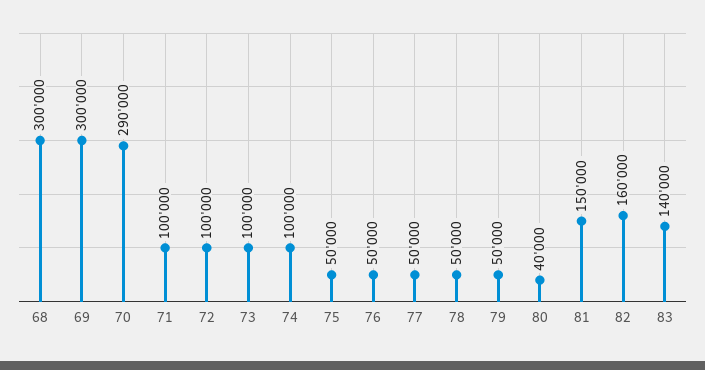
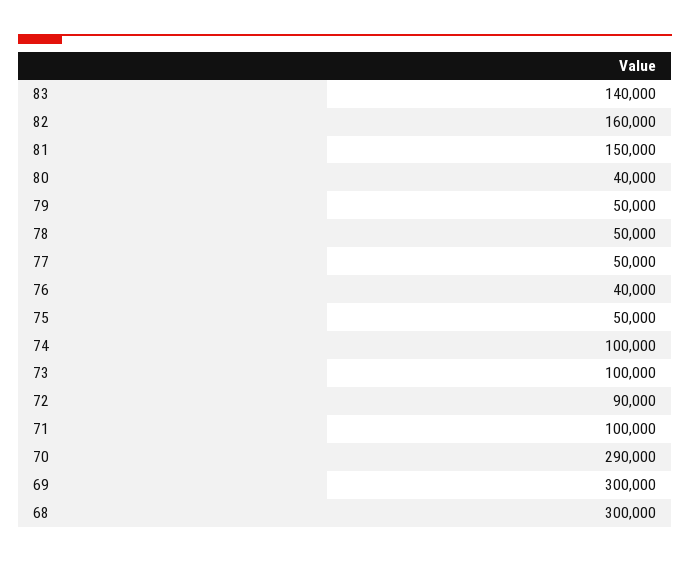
  {
    "68": 300000,
    "69": 300000,
    "70": 290000,
    "71": 100000,
-   "72": 100000,
+   "72": 90000,
    "73": 100000,
    "74": 100000,
    "75": 50000,
-   "76": 50000,
+   "76": 40000,
    "77": 50000,
    "78": 50000,
    "79": 50000,
    "80": 40000,
    "81": 150000,
    "82": 160000,
    "83": 140000
  }

